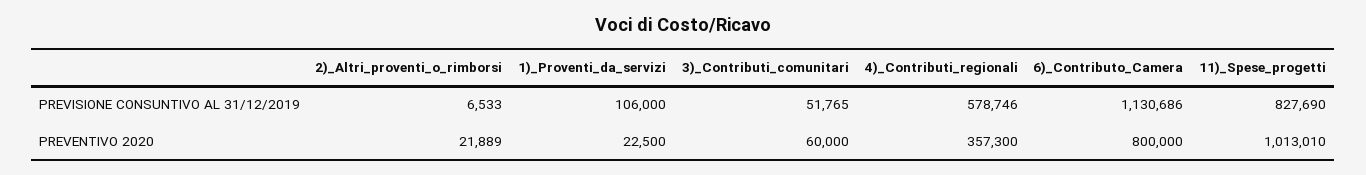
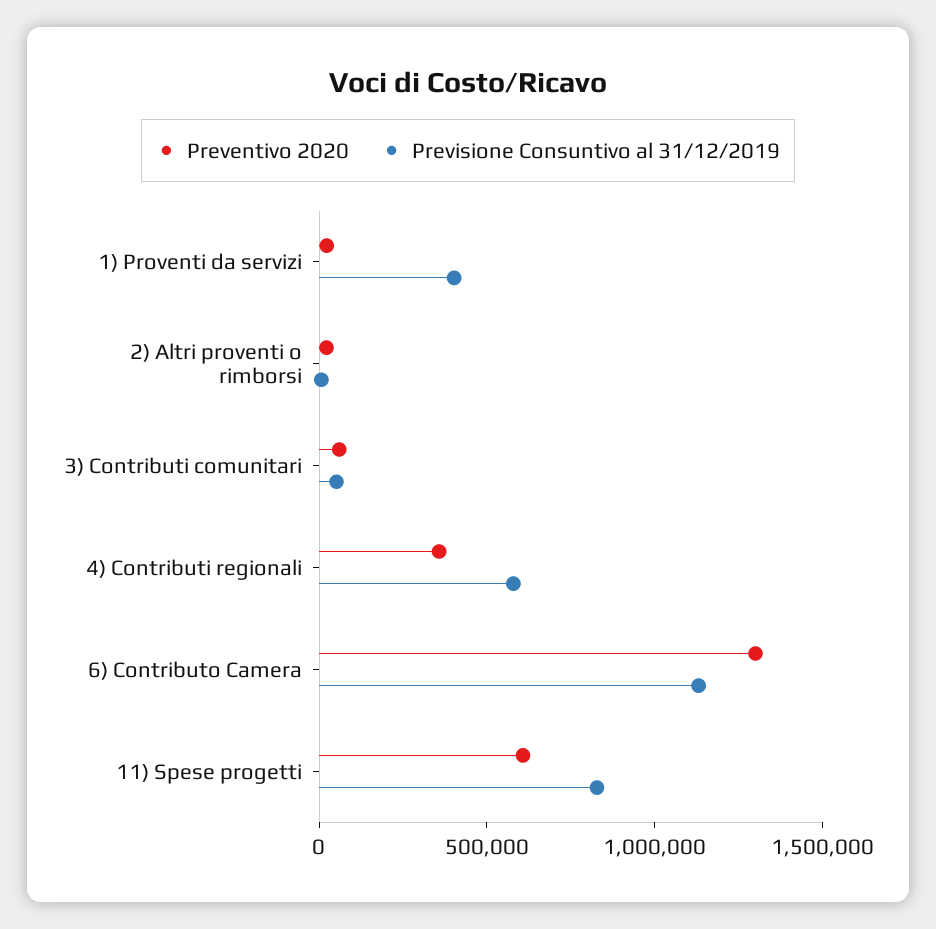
  {
    "PREVISIONE CONSUNTIVO AL 31/12/2019": {
      "2)_Altri_proventi_o_rimborsi": 6533,
-     "1)_Proventi_da_servizi": 106000,
+     "1)_Proventi_da_servizi": 400000,
      "3)_Contributi_comunitari": 51765,
      "4)_Contributi_regionali": 578746,
      "6)_Contributo_Camera": 1130686,
      "11)_Spese_progetti": 827690
    },
    "PREVENTIVO 2020": {
      "2)_Altri_proventi_o_rimborsi": 21889,
      "1)_Proventi_da_servizi": 22500,
      "3)_Contributi_comunitari": 60000,
      "4)_Contributi_regionali": 357300,
-     "6)_Contributo_Camera": 800000,
+     "6)_Contributo_Camera": 1300000,
-     "11)_Spese_progetti": 1013010
+     "11)_Spese_progetti": 600000
    }
  }

